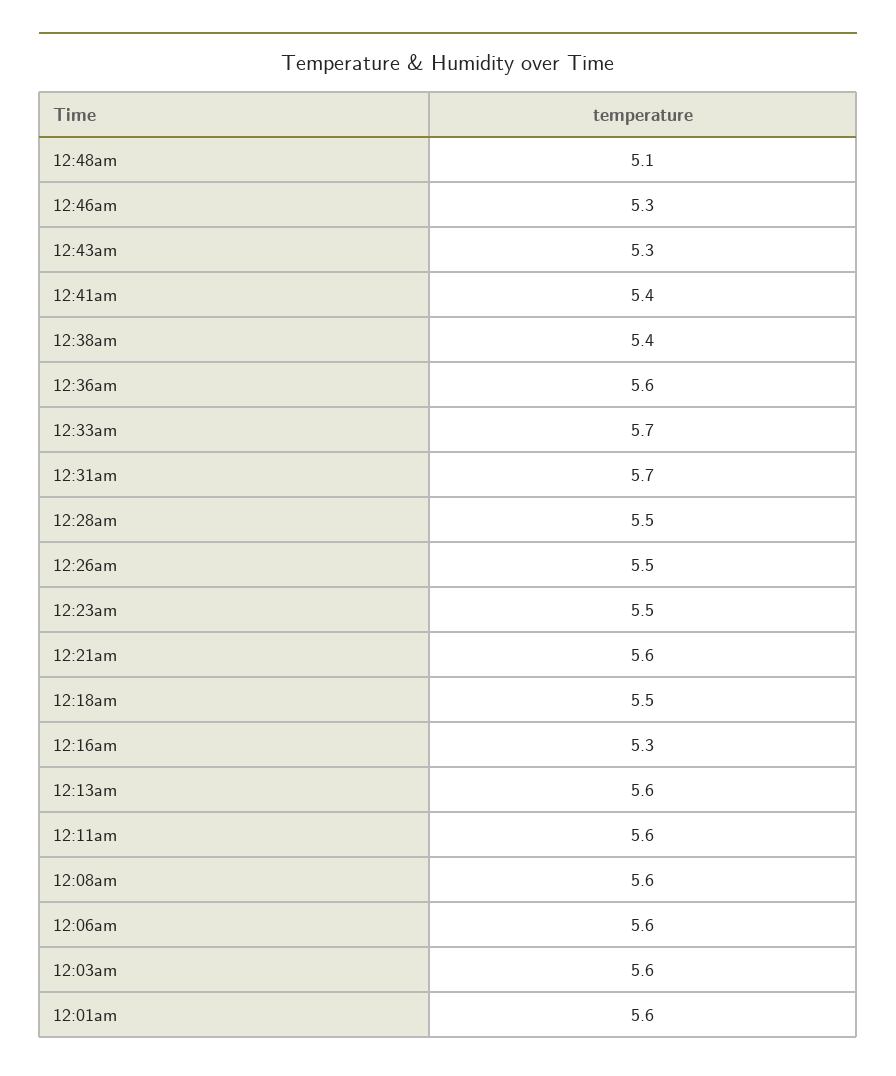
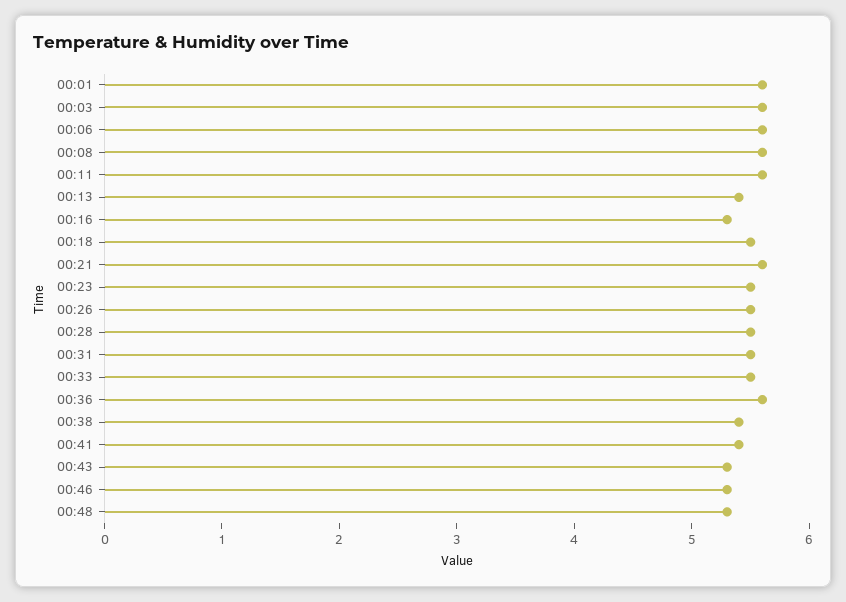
  {
-   "12:48am": 5.1,
+   "12:48am": 5.3,
    "12:46am": 5.3,
    "12:43am": 5.3,
    "12:41am": 5.4,
    "12:38am": 5.4,
    "12:36am": 5.6,
-   "12:33am": 5.7,
+   "12:33am": 5.5,
-   "12:31am": 5.7,
+   "12:31am": 5.5,
    "12:28am": 5.5,
    "12:26am": 5.5,
    "12:23am": 5.5,
    "12:21am": 5.6,
    "12:18am": 5.5,
    "12:16am": 5.3,
-   "12:13am": 5.6,
+   "12:13am": 5.4,
    "12:11am": 5.6,
    "12:08am": 5.6,
    "12:06am": 5.6,
    "12:03am": 5.6,
    "12:01am": 5.6
  }

